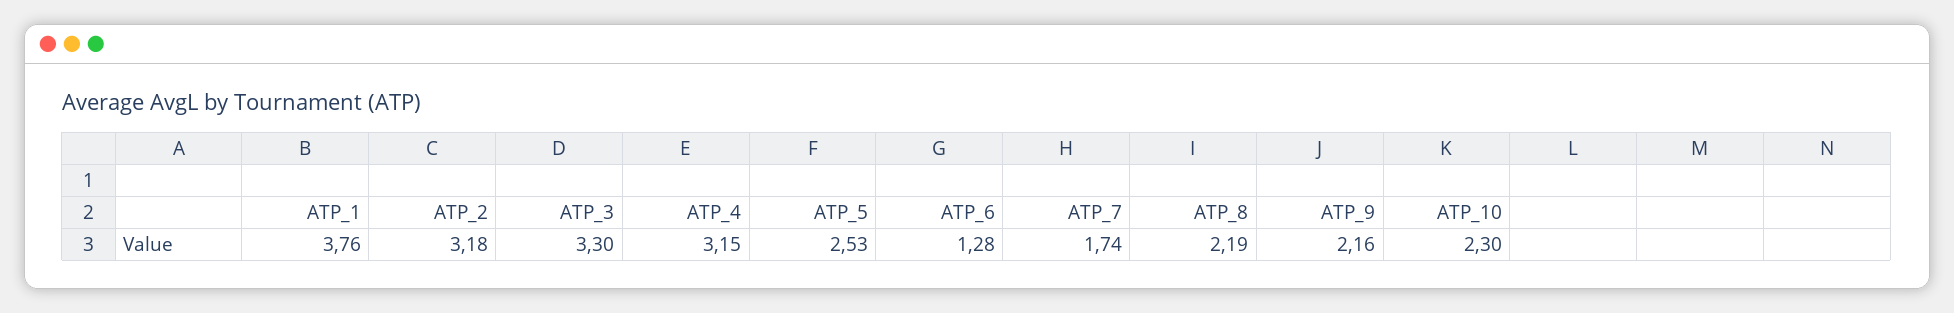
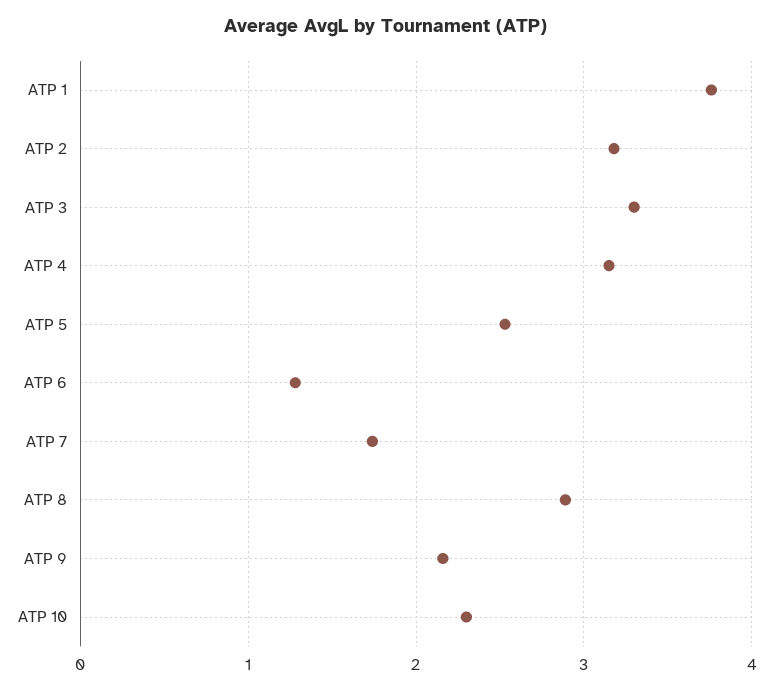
  {
    "ATP_1": 3.76,
    "ATP_2": 3.18,
    "ATP_3": 3.3,
    "ATP_4": 3.15,
    "ATP_5": 2.53,
    "ATP_6": 1.28,
    "ATP_7": 1.74,
-   "ATP_8": 2.19,
+   "ATP_8": 2.9,
    "ATP_9": 2.16,
    "ATP_10": 2.3
  }

